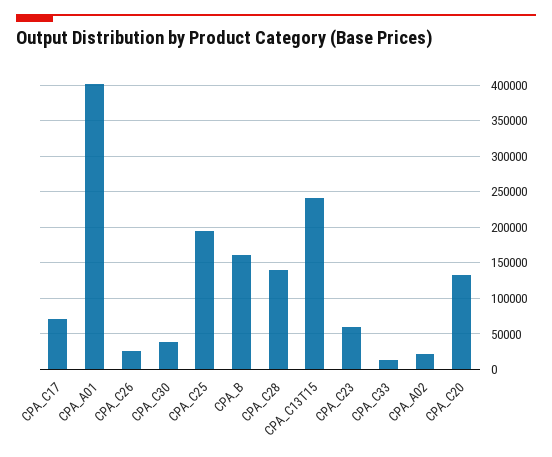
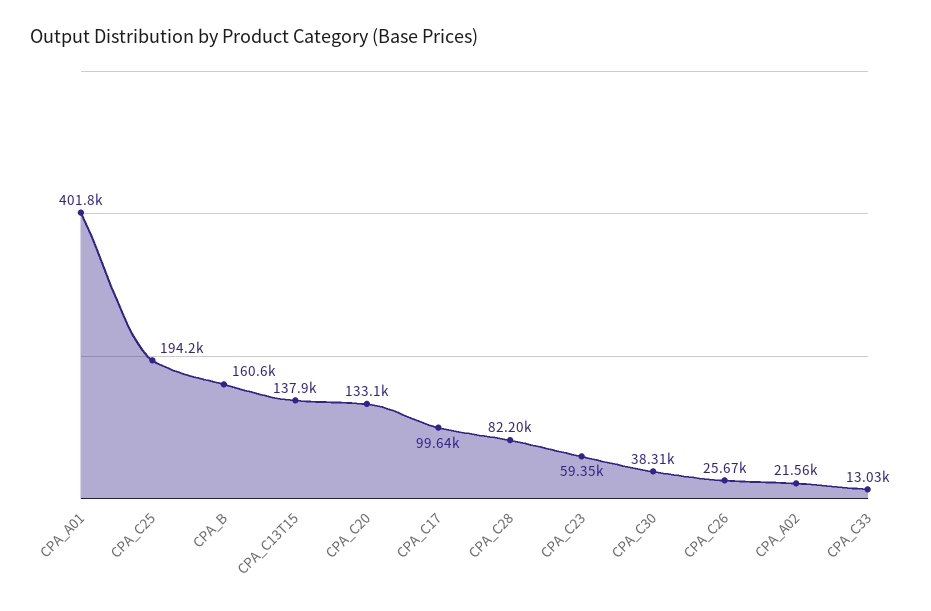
  {
-   "CPA_C17": 70000,
+   "CPA_C17": 99640,
    "CPA_A01": 401800,
    "CPA_C26": 25670,
    "CPA_C30": 38310,
    "CPA_C25": 194200,
    "CPA_B": 160600,
-   "CPA_C28": 140000,
+   "CPA_C28": 82200,
-   "CPA_C13T15": 240000,
+   "CPA_C13T15": 137900,
    "CPA_C23": 59350,
    "CPA_C33": 13030,
    "CPA_A02": 21560,
    "CPA_C20": 133100
  }

